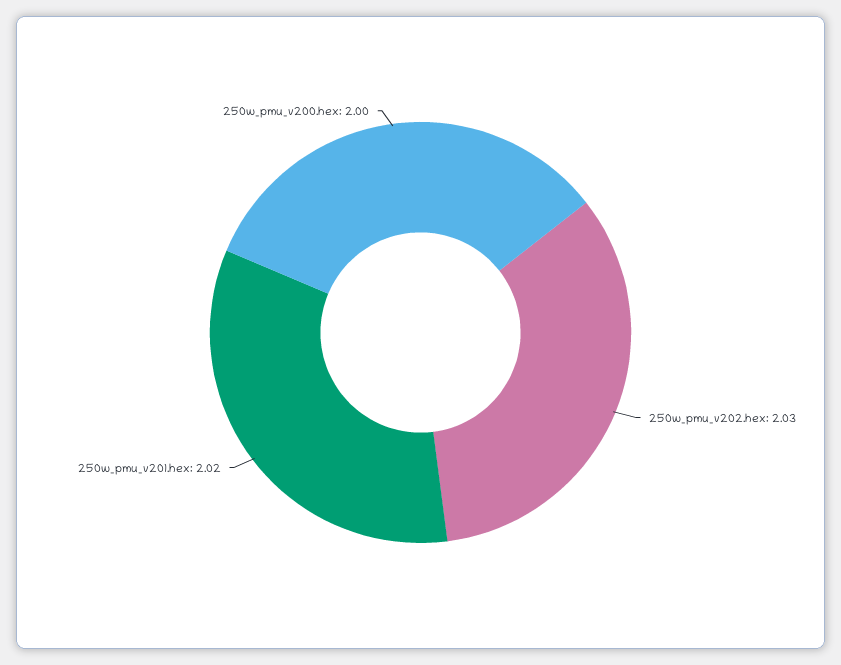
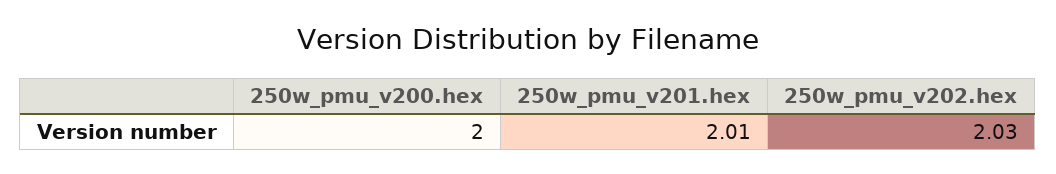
  {
    "250w_pmu_v202.hex": 2.03,
-   "250w_pmu_v201.hex": 2.02,
+   "250w_pmu_v201.hex": 2.01,
    "250w_pmu_v200.hex": 2
  }

